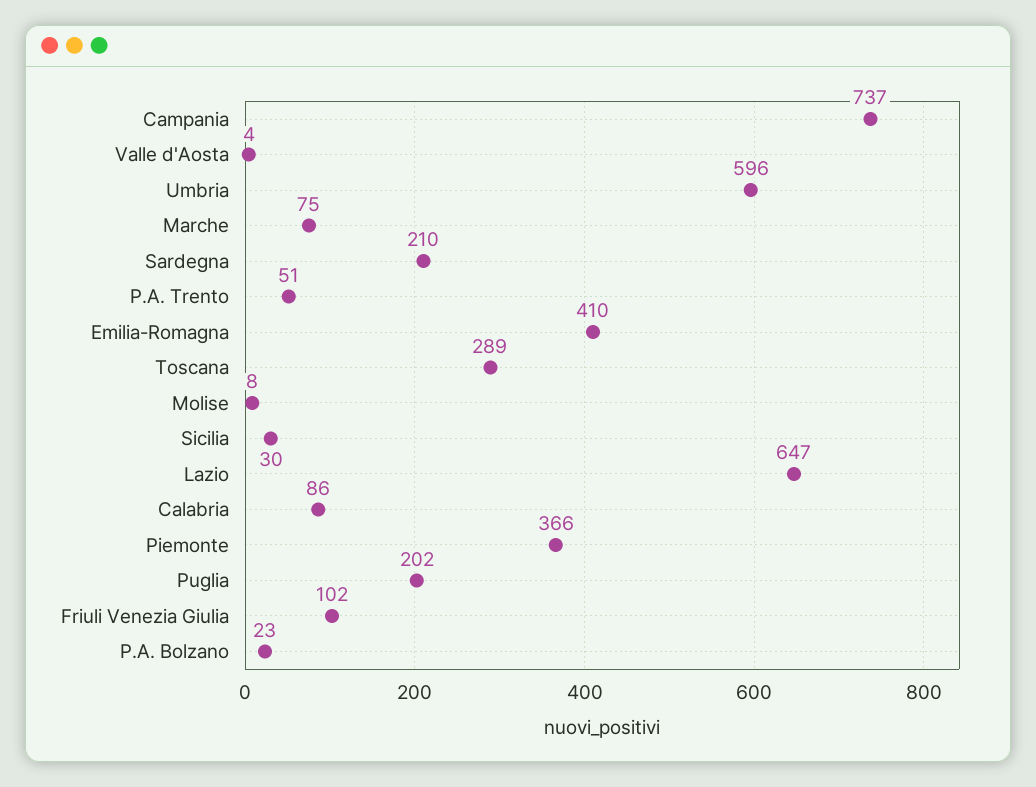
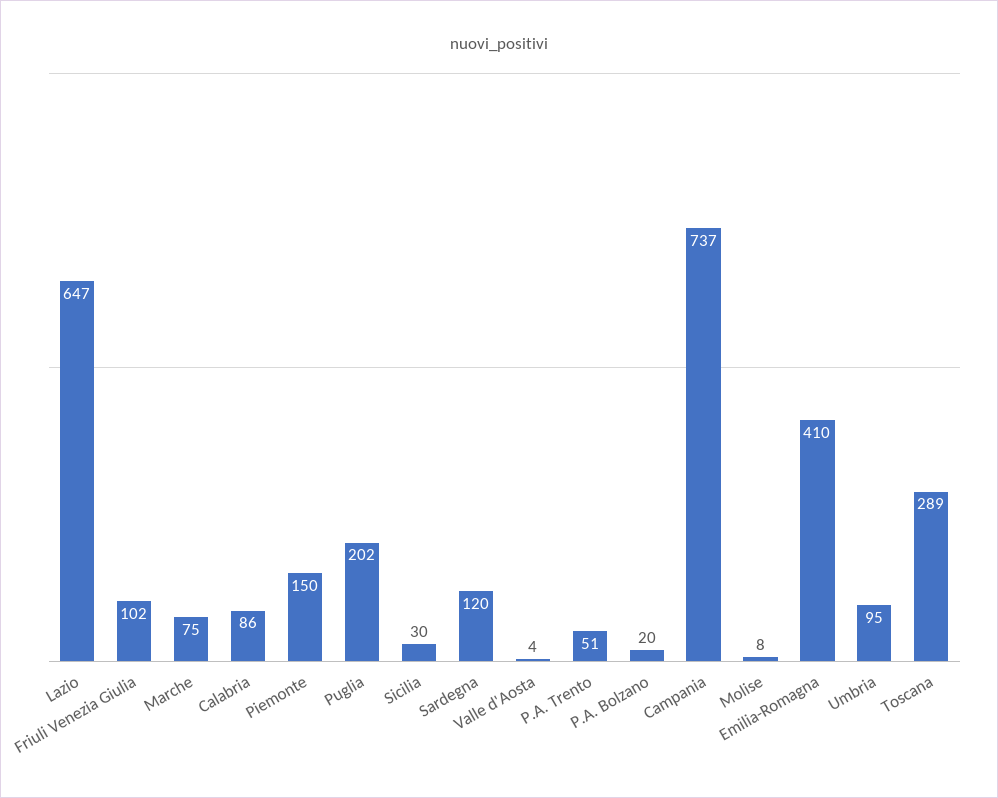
  {
    "Campania": 737,
    "Valle d'Aosta": 4,
-   "Umbria": 596,
+   "Umbria": 95,
    "Marche": 75,
-   "Sardegna": 210,
+   "Sardegna": 120,
    "P.A. Trento": 51,
    "Emilia-Romagna": 410,
    "Toscana": 289,
    "Molise": 8,
    "Sicilia": 30,
    "Lazio": 647,
    "Calabria": 86,
-   "Piemonte": 366,
+   "Piemonte": 150,
    "Puglia": 202,
    "Friuli Venezia Giulia": 102,
-   "P.A. Bolzano": 23
+   "P.A. Bolzano": 20
  }

